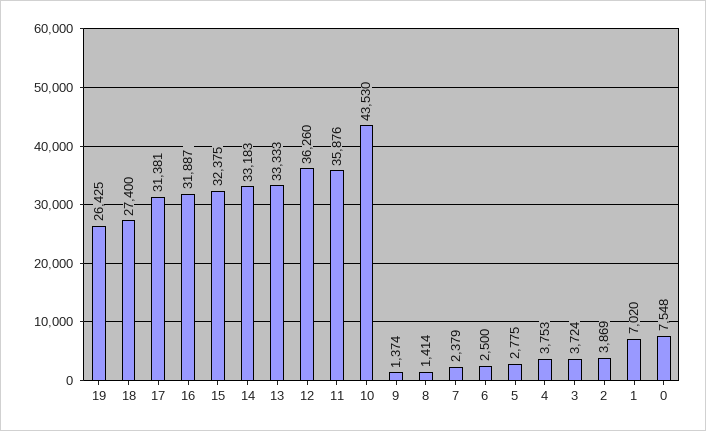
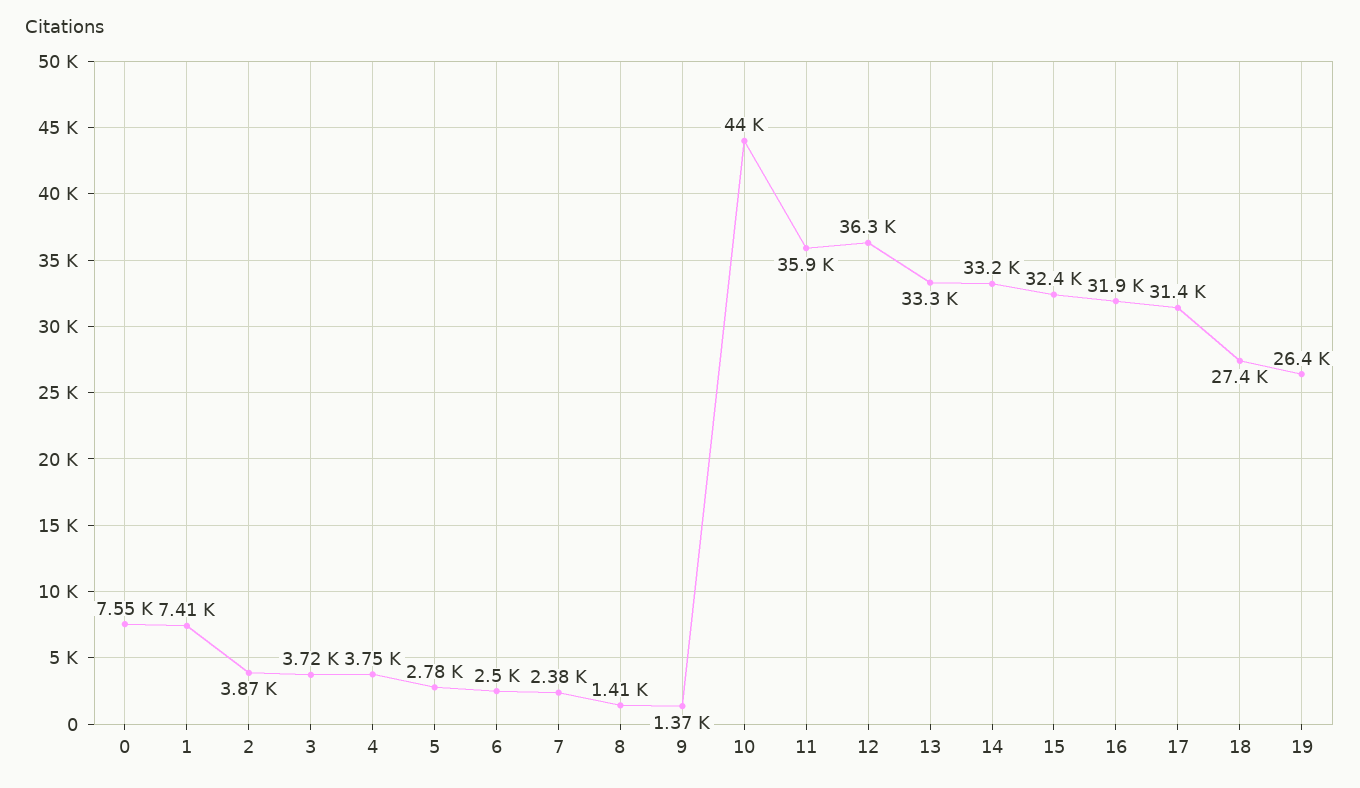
  {
    "19": 26425,
    "18": 27400,
    "17": 31381,
    "16": 31887,
    "15": 32375,
    "14": 33183,
    "13": 33333,
    "12": 36260,
    "11": 35876,
-   "10": 43530,
+   "10": 44000,
    "9": 1374,
    "8": 1414,
    "7": 2379,
    "6": 2500,
    "5": 2775,
    "4": 3753,
    "3": 3724,
    "2": 3869,
-   "1": 7020,
+   "1": 7410,
    "0": 7548
  }

